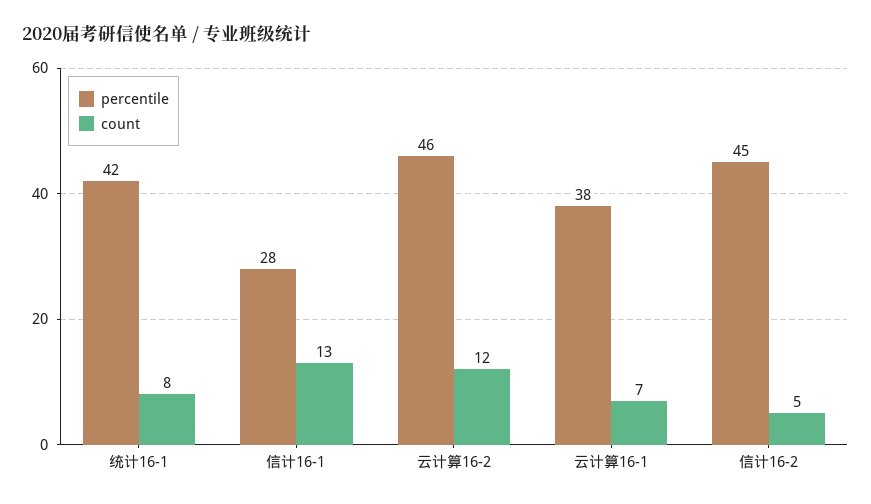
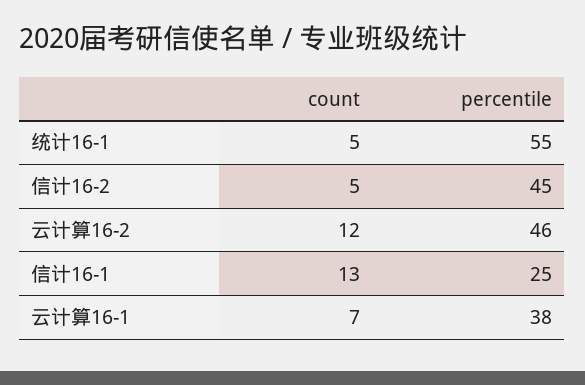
  {
    "percentile": {
-     "统计16-1": 42,
+     "统计16-1": 55,
-     "信计16-1": 28,
+     "信计16-1": 25,
      "云计算16-2": 46,
      "云计算16-1": 38,
      "信计16-2": 45
    },
    "count": {
-     "统计16-1": 8,
+     "统计16-1": 5,
      "信计16-1": 13,
      "云计算16-2": 12,
      "云计算16-1": 7,
      "信计16-2": 5
    }
  }

